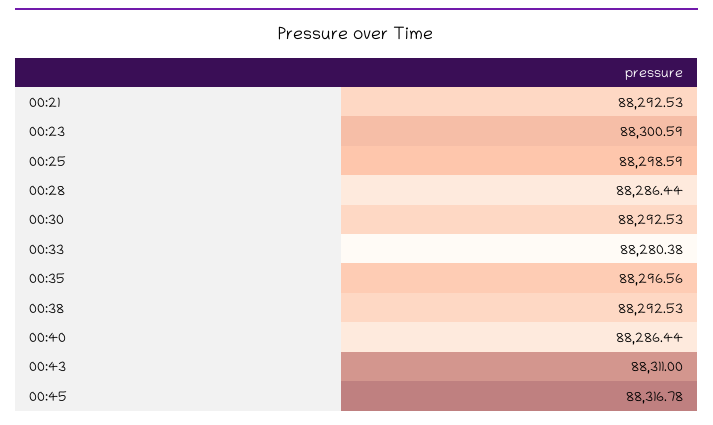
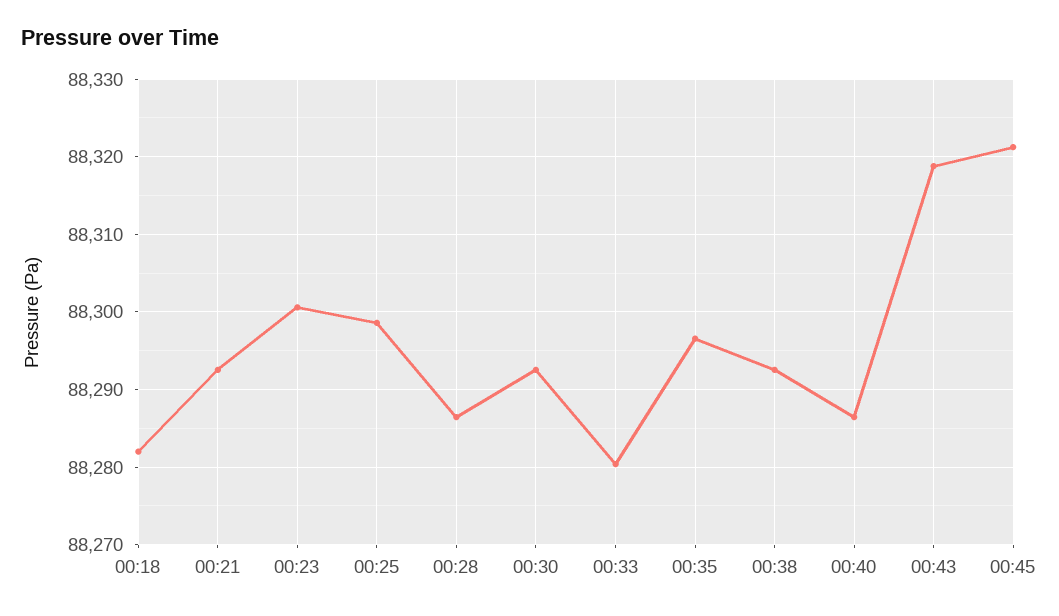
  {
    "00:21": 88292.53,
    "00:23": 88300.59,
    "00:25": 88298.59,
    "00:28": 88286.44,
    "00:30": 88292.53,
    "00:33": 88280.38,
    "00:35": 88296.56,
    "00:38": 88292.53,
    "00:40": 88286.44,
-   "00:43": 88311,
+   "00:43": 88319,
-   "00:45": 88316.78
+   "00:45": 88321,
+   "00:18": 88282
  }

